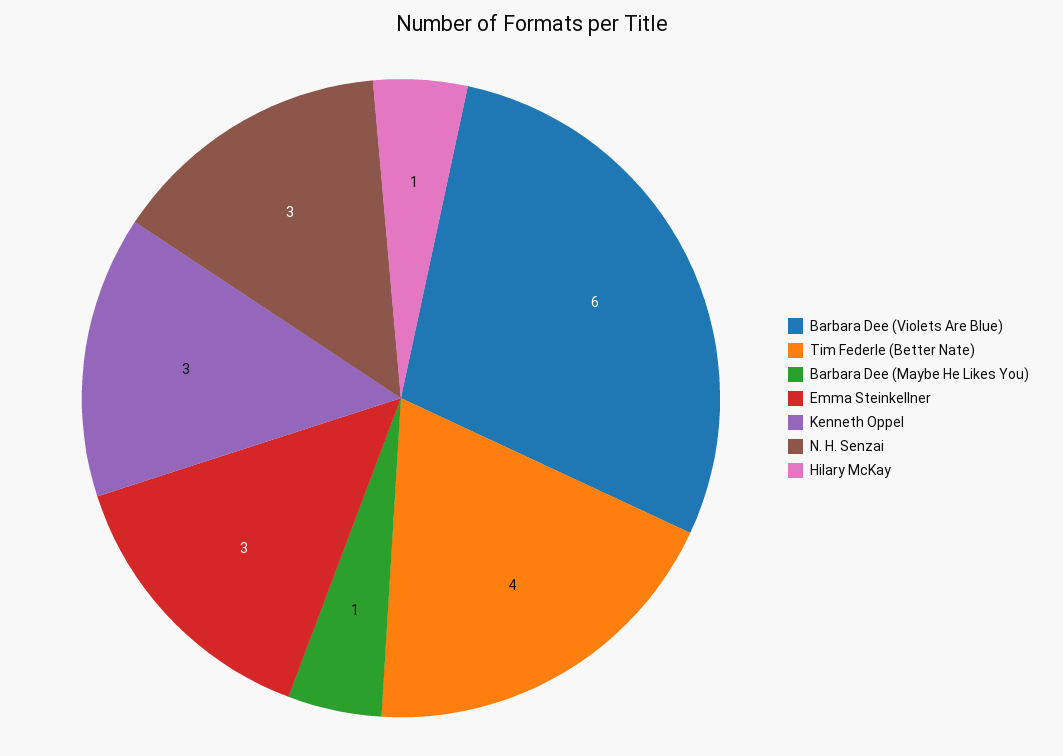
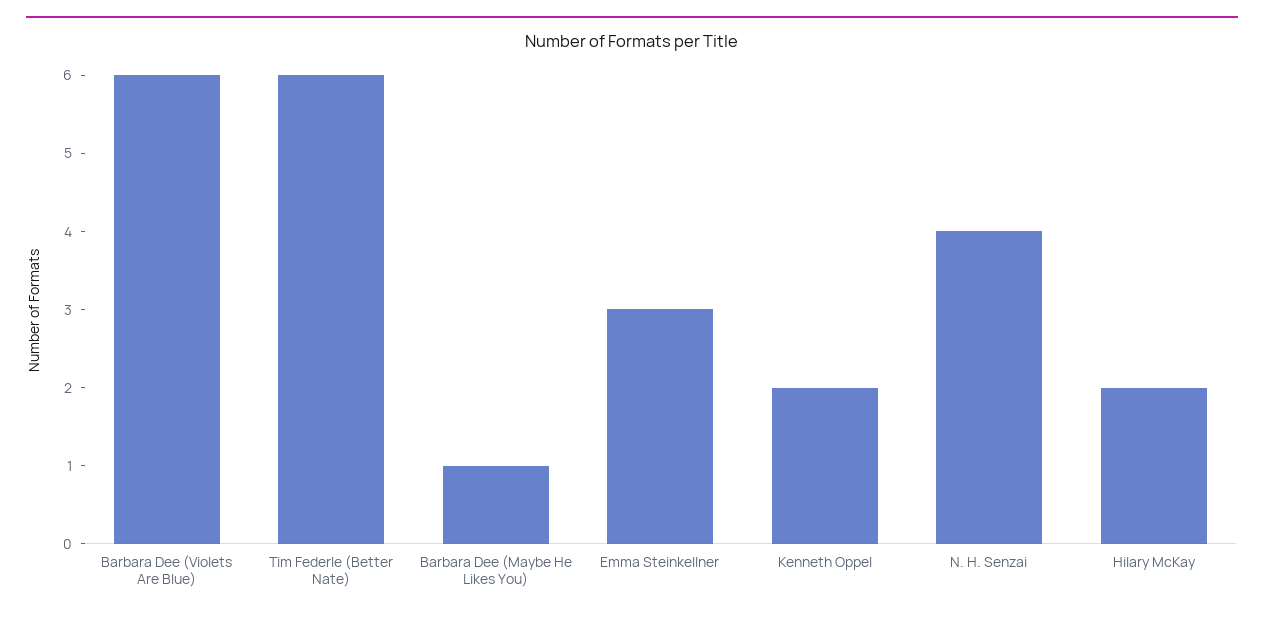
  {
    "Barbara Dee (Violets Are Blue)": 6,
-   "Tim Federle (Better Nate)": 4,
+   "Tim Federle (Better Nate)": 6,
    "Barbara Dee (Maybe He Likes You)": 1,
    "Emma Steinkellner": 3,
-   "Kenneth Oppel": 3,
+   "Kenneth Oppel": 2,
-   "N. H. Senzai": 3,
+   "N. H. Senzai": 4,
-   "Hilary McKay": 1
+   "Hilary McKay": 2
  }

